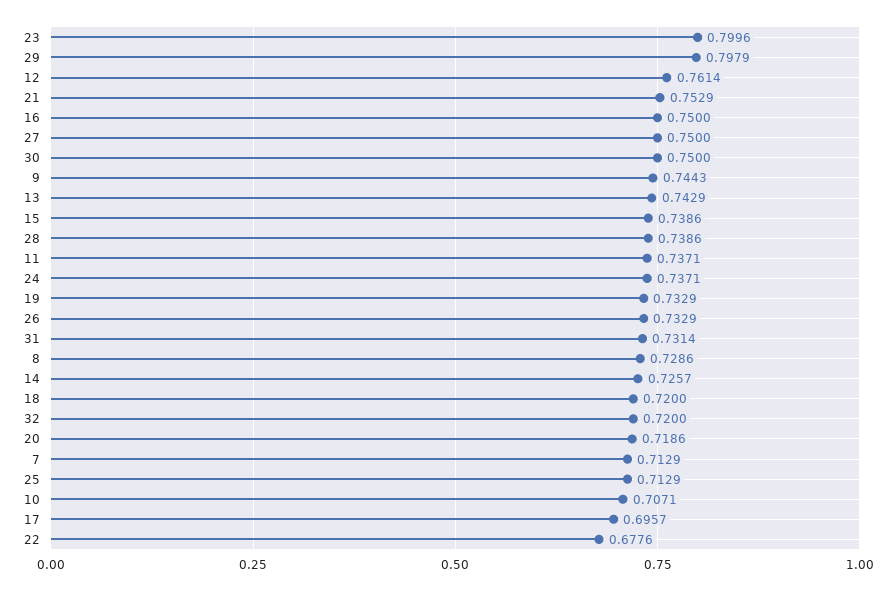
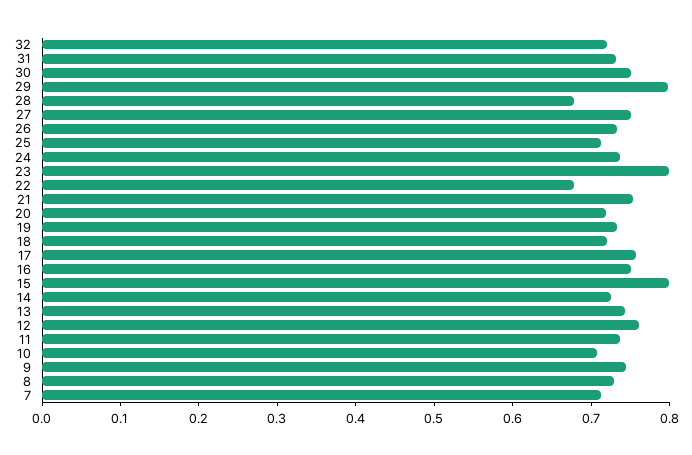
  {
    "23": 0.7996,
    "29": 0.7979,
    "12": 0.7614,
    "21": 0.7529,
    "16": 0.75,
    "27": 0.75,
    "30": 0.75,
    "9": 0.7443,
    "13": 0.7429,
-   "15": 0.7386,
+   "15": 0.8,
-   "28": 0.7386,
+   "28": 0.68,
    "11": 0.7371,
    "24": 0.7371,
    "19": 0.7329,
    "26": 0.7329,
    "31": 0.7314,
    "8": 0.7286,
    "14": 0.7257,
    "18": 0.72,
    "32": 0.72,
    "20": 0.7186,
    "7": 0.7129,
    "25": 0.7129,
    "10": 0.7071,
-   "17": 0.6957,
+   "17": 0.76,
    "22": 0.6776
  }

